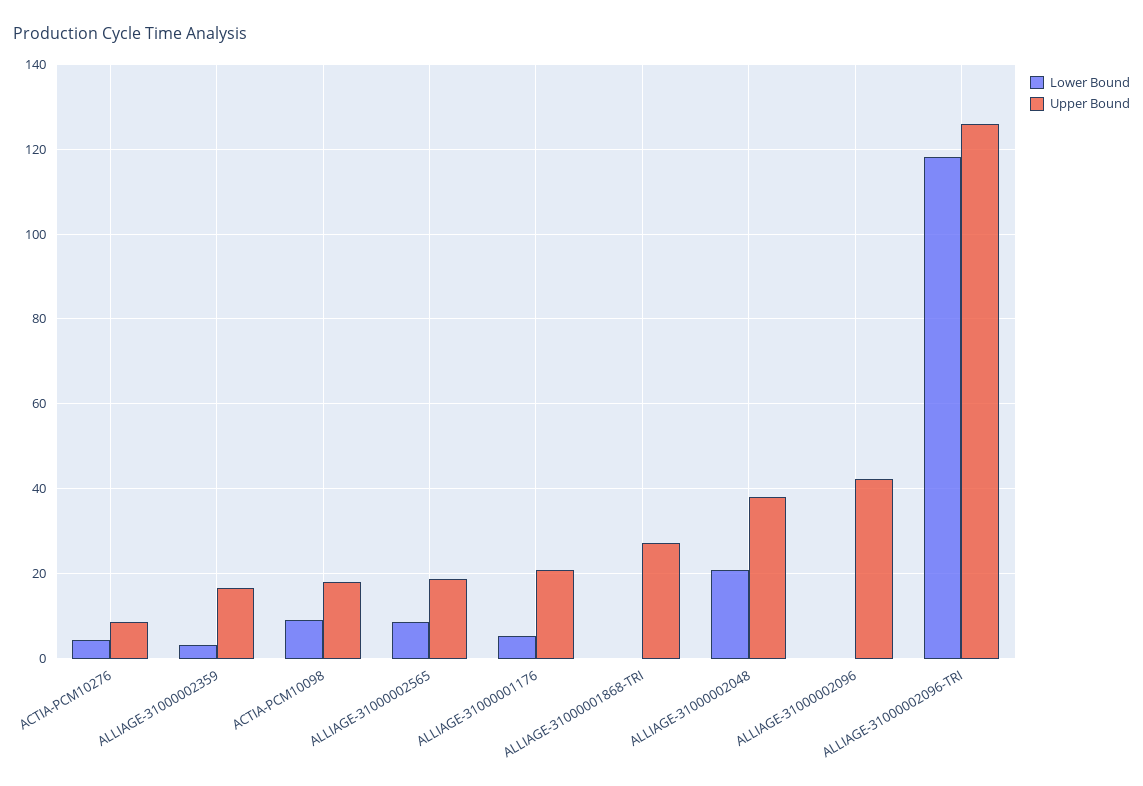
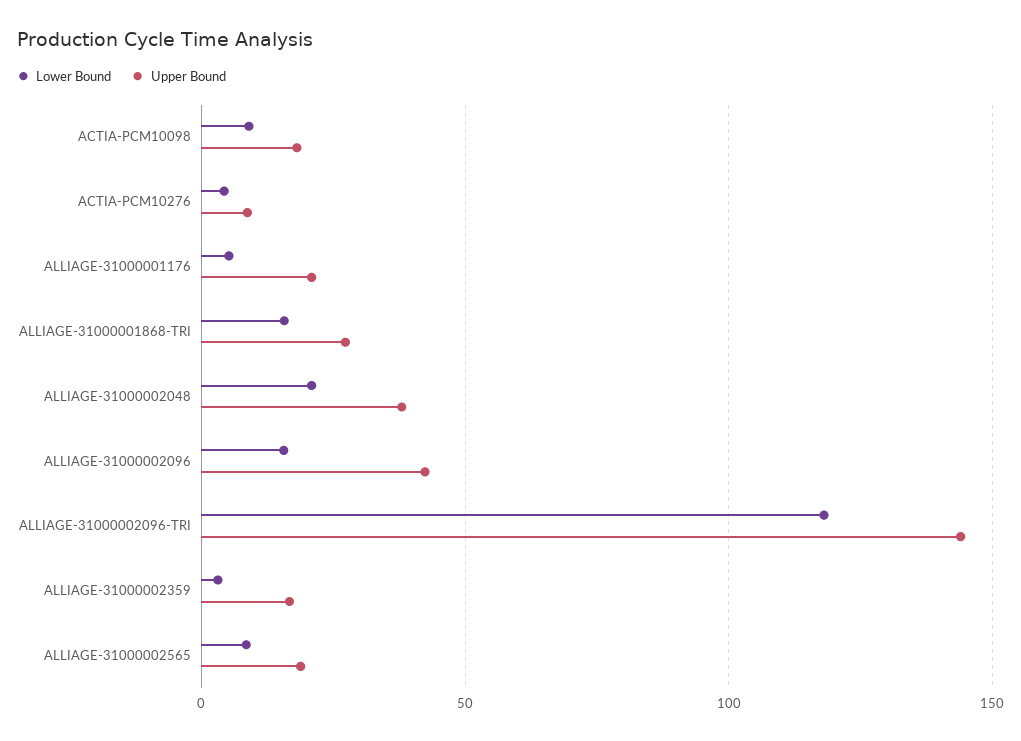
  {
    "Lower Bound": {
      "ACTIA-PCM10276": 4,
      "ALLIAGE-31000002359": 4,
      "ACTIA-PCM10098": 10,
      "ALLIAGE-31000002565": 8,
      "ALLIAGE-31000001176": 6,
-     "ALLIAGE-31000001868-TRI": 0,
+     "ALLIAGE-31000001868-TRI": 15,
      "ALLIAGE-31000002048": 20,
-     "ALLIAGE-31000002096": 0,
+     "ALLIAGE-31000002096": 15,
      "ALLIAGE-31000002096-TRI": 118
    },
    "Upper Bound": {
      "ACTIA-PCM10276": 8,
      "ALLIAGE-31000002359": 16,
      "ACTIA-PCM10098": 18,
      "ALLIAGE-31000002565": 18,
      "ALLIAGE-31000001176": 20,
      "ALLIAGE-31000001868-TRI": 28,
      "ALLIAGE-31000002048": 38,
      "ALLIAGE-31000002096": 42,
-     "ALLIAGE-31000002096-TRI": 126
+     "ALLIAGE-31000002096-TRI": 145
    }
  }

